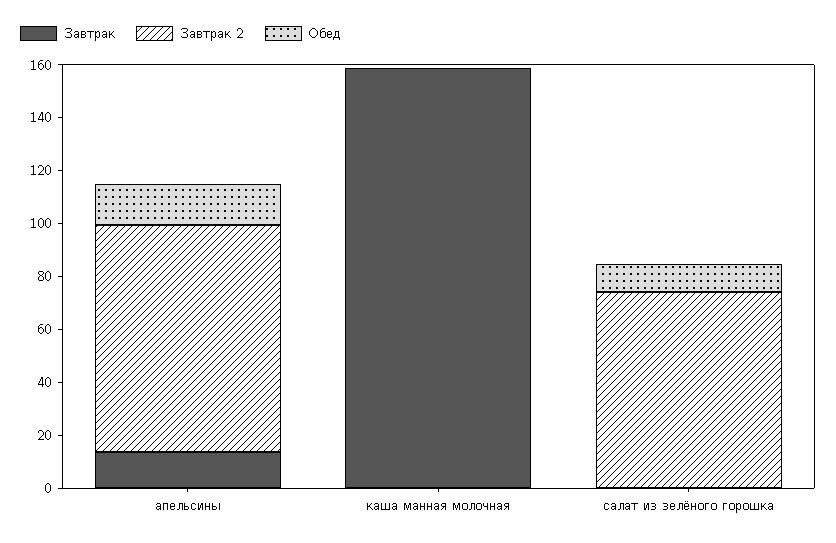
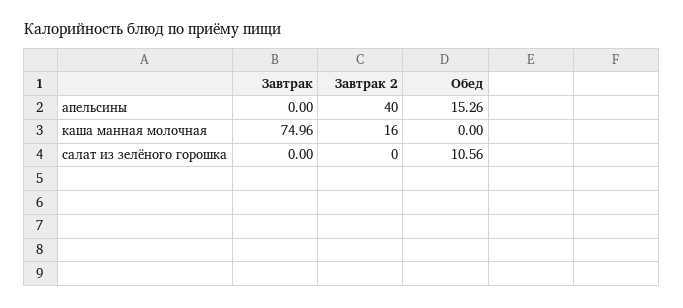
  {
    "Завтрак": {
-     "апельсины": 15,
+     "апельсины": 0,
-     "каша манная молочная": 160,
+     "каша манная молочная": 74.96,
      "салат из зелёного горошка": 0
    },
    "Завтрак 2": {
-     "апельсины": 85,
+     "апельсины": 40,
-     "каша манная молочная": 0,
+     "каша манная молочная": 16,
-     "салат из зелёного горошка": 75
+     "салат из зелёного горошка": 0
    },
    "Обед": {
      "апельсины": 15.26,
      "каша манная молочная": 0,
      "салат из зелёного горошка": 10.56
    }
  }

